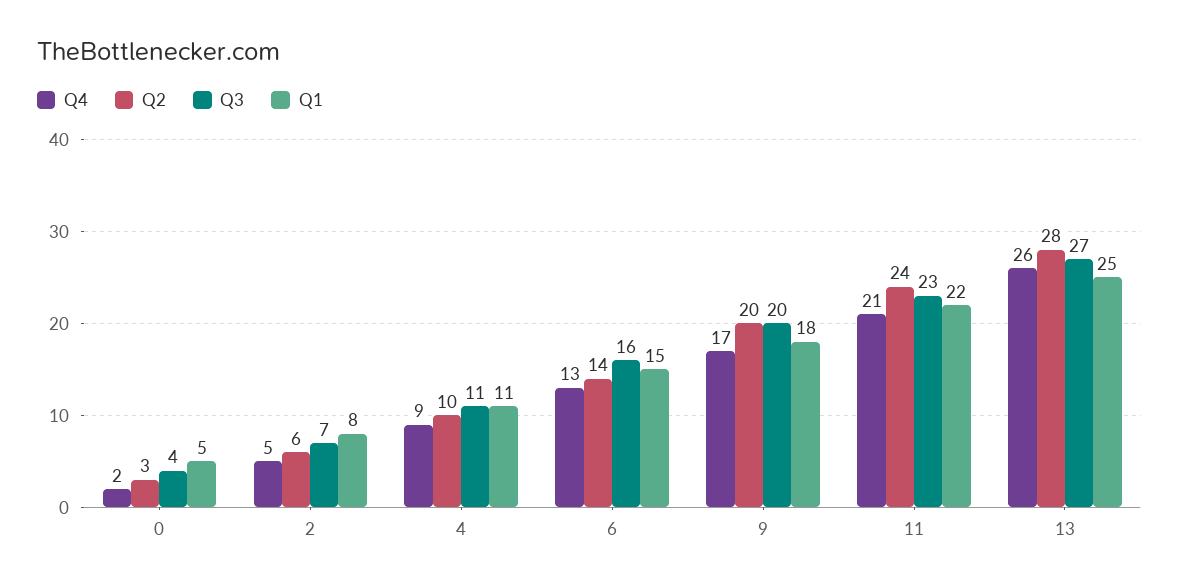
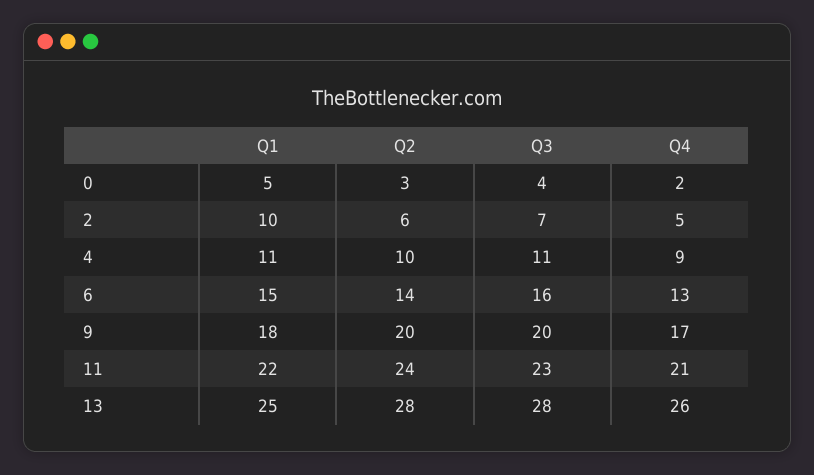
  {
    "Q4": {
      "0": 2,
      "2": 5,
      "4": 9,
      "6": 13,
      "9": 17,
      "11": 21,
      "13": 26
    },
    "Q2": {
      "0": 3,
      "2": 6,
      "4": 10,
      "6": 14,
      "9": 20,
      "11": 24,
      "13": 28
    },
    "Q3": {
      "0": 4,
      "2": 7,
      "4": 11,
      "6": 16,
      "9": 20,
      "11": 23,
-     "13": 27
+     "13": 28
    },
    "Q1": {
      "0": 5,
-     "2": 8,
+     "2": 10,
      "4": 11,
      "6": 15,
      "9": 18,
      "11": 22,
      "13": 25
    }
  }

